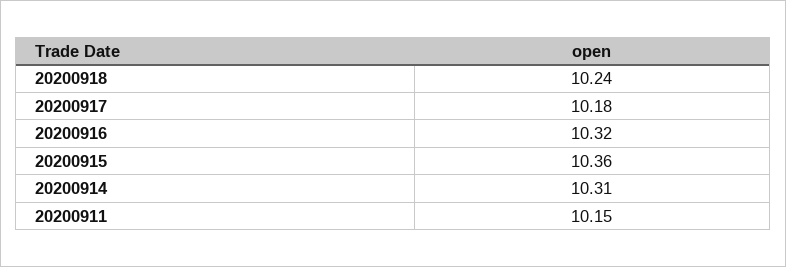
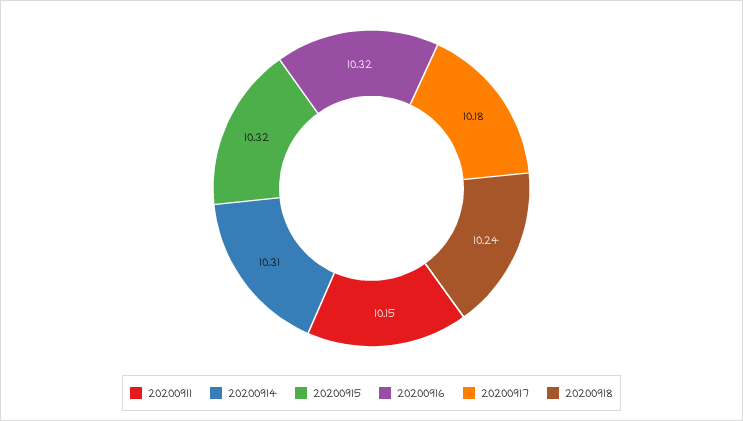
  {
    "20200918": 10.24,
    "20200917": 10.18,
    "20200916": 10.32,
-   "20200915": 10.36,
+   "20200915": 10.32,
    "20200914": 10.31,
    "20200911": 10.15
  }

